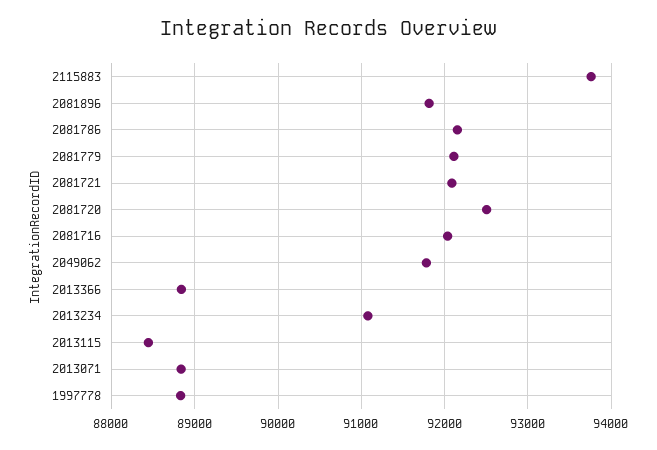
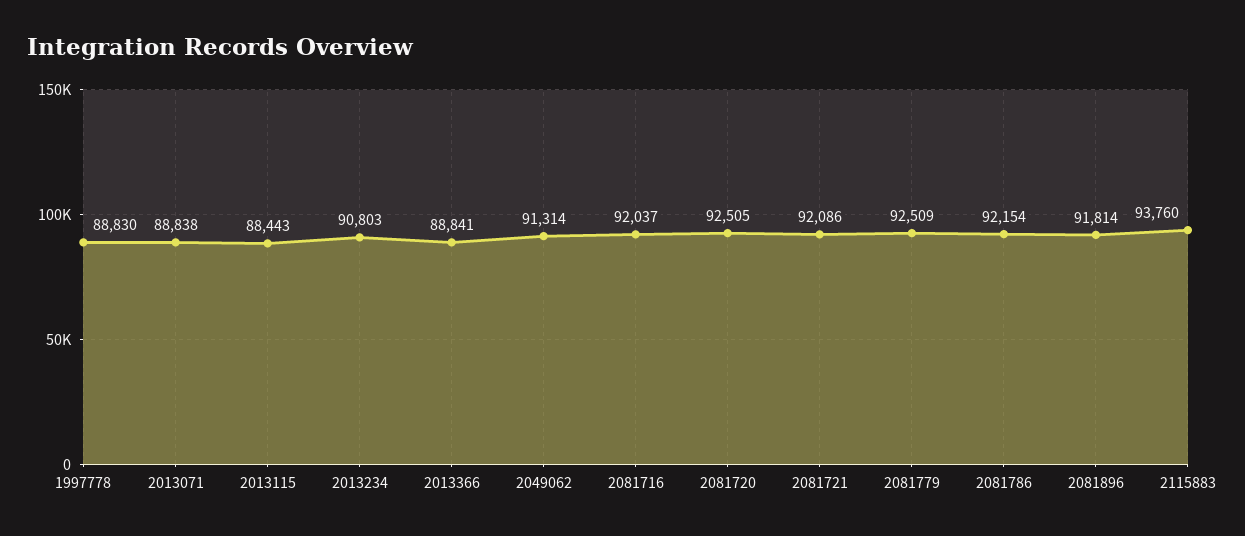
  {
    "2115883": 93760,
    "2081896": 91814,
    "2081786": 92154,
-   "2081779": 92100,
+   "2081779": 92509,
    "2081721": 92086,
    "2081720": 92505,
    "2081716": 92037,
-   "2049062": 91800,
+   "2049062": 91314,
    "2013366": 88841,
-   "2013234": 91100,
+   "2013234": 90803,
    "2013115": 88443,
    "2013071": 88838,
    "1997778": 88830
  }

